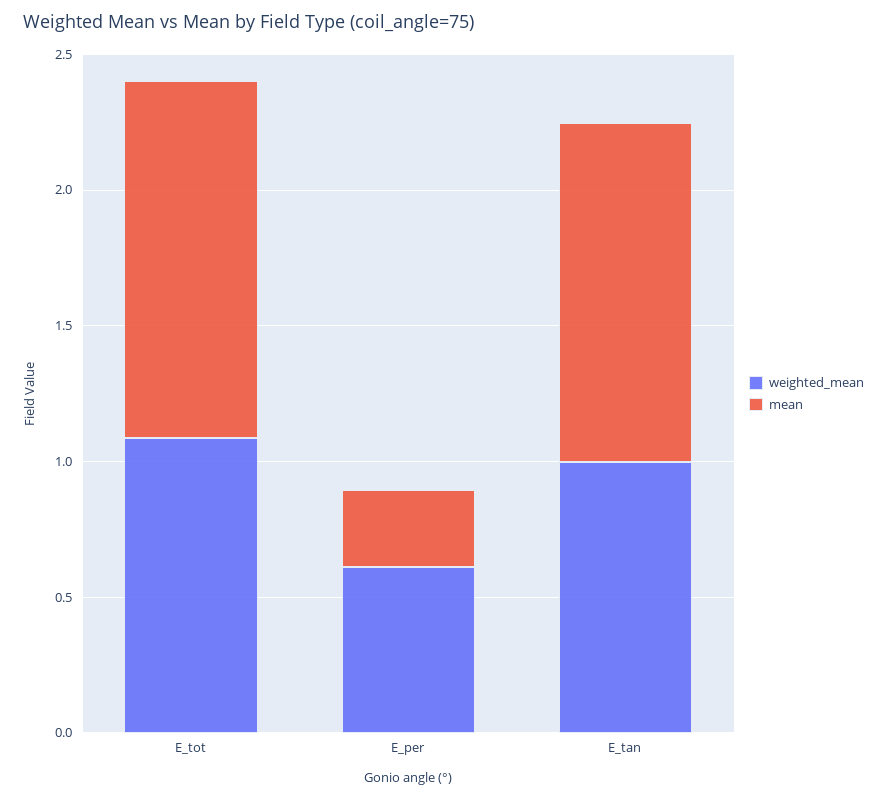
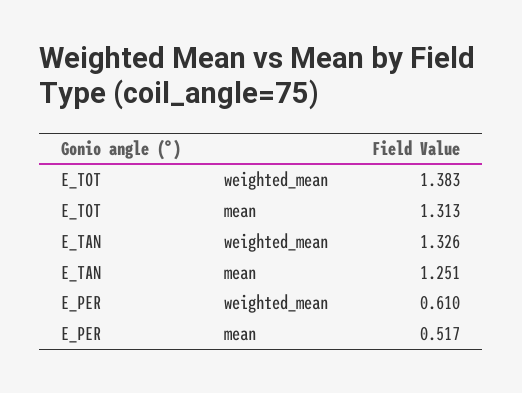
  {
    "weighted_mean": {
-     "E_tot": 1.1,
+     "E_tot": 1.383,
      "E_per": 0.61,
-     "E_tan": 1
+     "E_tan": 1.326
    },
    "mean": {
      "E_tot": 1.313,
-     "E_per": 0.3,
+     "E_per": 0.517,
      "E_tan": 1.251
    }
  }

